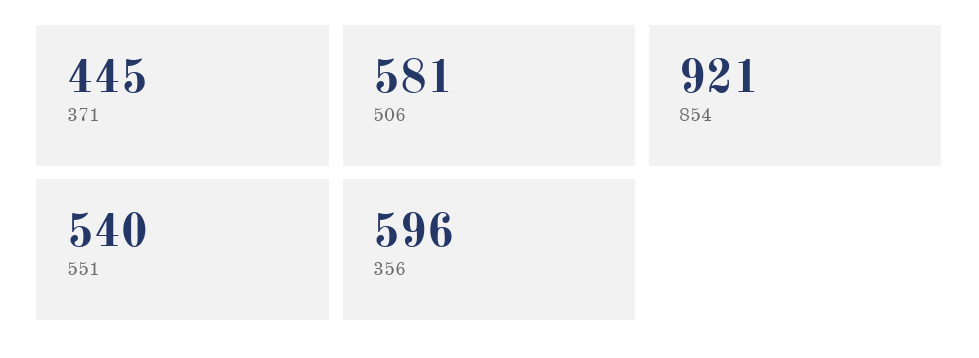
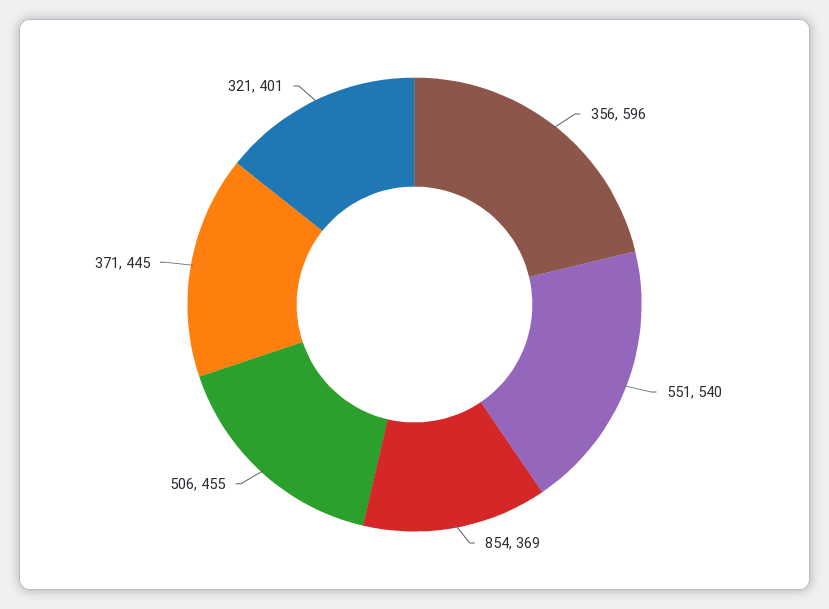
  {
    "371": 445,
-   "506": 581,
+   "506": 455,
-   "854": 921,
+   "854": 369,
    "551": 540,
-   "356": 596
+   "356": 596,
+   "321": 401
  }

